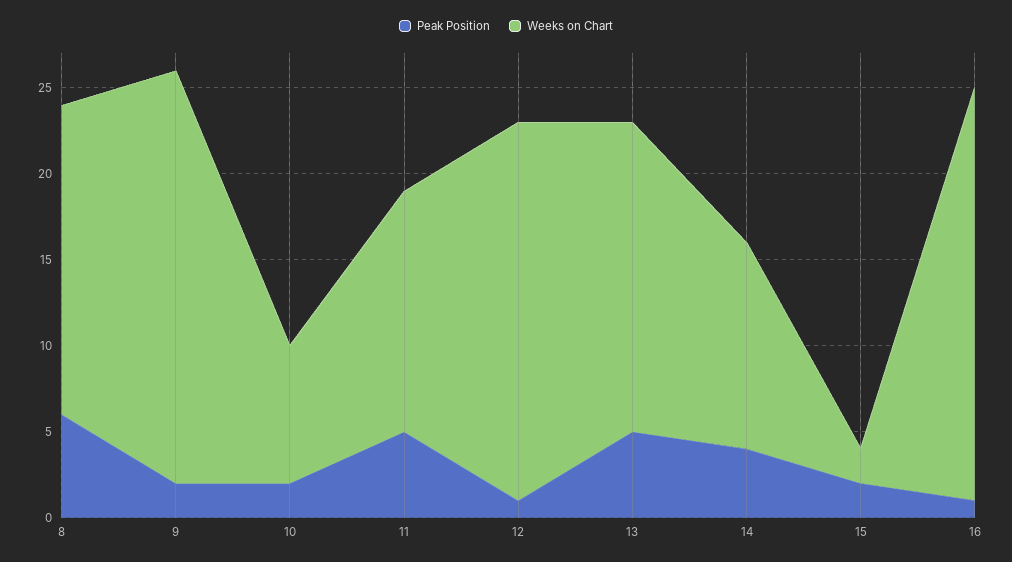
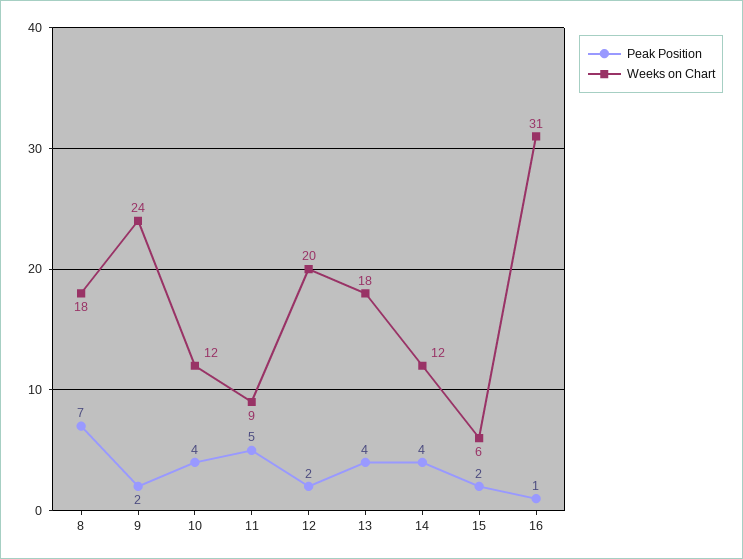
  {
    "Peak Position": {
-     "8": 6,
+     "8": 7,
      "9": 2,
-     "10": 2,
+     "10": 4,
      "11": 5,
-     "12": 1,
+     "12": 2,
-     "13": 5,
+     "13": 4,
      "14": 4,
      "15": 2,
      "16": 1
    },
    "Weeks on Chart": {
      "8": 18,
      "9": 24,
-     "10": 8,
+     "10": 12,
-     "11": 14,
+     "11": 9,
-     "12": 22,
+     "12": 20,
      "13": 18,
      "14": 12,
-     "15": 2,
+     "15": 6,
-     "16": 24
+     "16": 31
    }
  }

